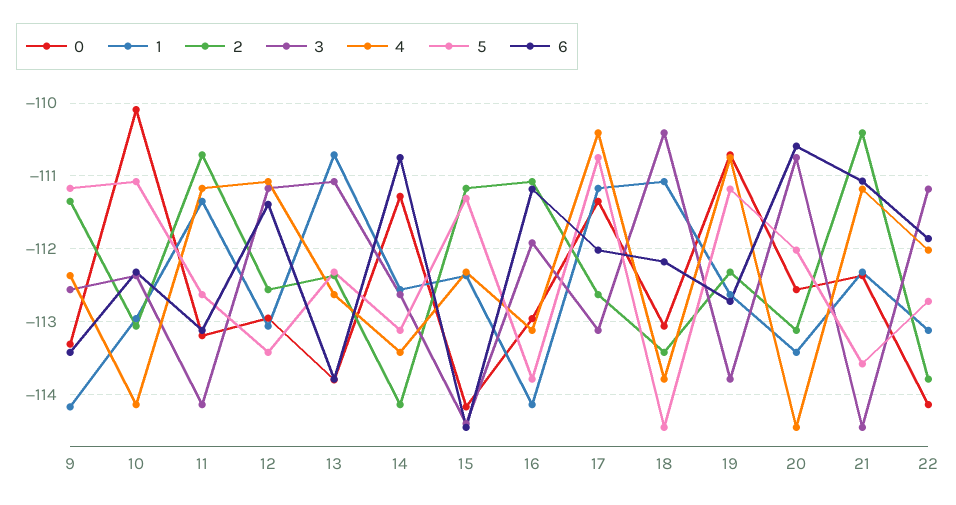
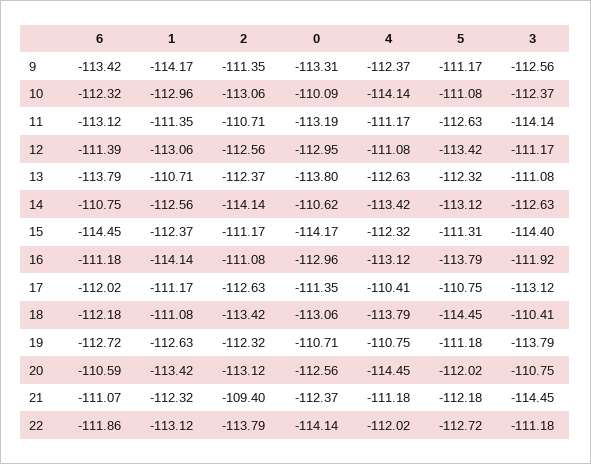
  {
    "0": {
      "9": -113.31,
      "10": -110.09,
      "11": -113.19,
      "12": -112.95,
      "13": -113.8,
-     "14": -111.3,
+     "14": -110.62,
      "15": -114.17,
      "16": -112.96,
      "17": -111.35,
      "18": -113.06,
      "19": -110.71,
      "20": -112.56,
      "21": -112.37,
      "22": -114.14
    },
    "1": {
      "9": -114.17,
      "10": -112.96,
      "11": -111.35,
      "12": -113.06,
      "13": -110.71,
      "14": -112.56,
      "15": -112.37,
      "16": -114.14,
      "17": -111.17,
      "18": -111.08,
      "19": -112.63,
      "20": -113.42,
      "21": -112.32,
      "22": -113.12
    },
    "2": {
      "9": -111.35,
      "10": -113.06,
      "11": -110.71,
      "12": -112.56,
      "13": -112.37,
      "14": -114.14,
      "15": -111.17,
      "16": -111.08,
      "17": -112.63,
      "18": -113.42,
      "19": -112.32,
      "20": -113.12,
-     "21": -110.4,
+     "21": -109.4,
      "22": -113.79
    },
    "3": {
      "9": -112.56,
      "10": -112.37,
      "11": -114.14,
      "12": -111.17,
      "13": -111.08,
      "14": -112.63,
      "15": -114.4,
      "16": -111.92,
      "17": -113.12,
      "18": -110.41,
      "19": -113.79,
      "20": -110.75,
      "21": -114.45,
      "22": -111.18
    },
    "4": {
      "9": -112.37,
      "10": -114.14,
      "11": -111.17,
      "12": -111.08,
      "13": -112.63,
      "14": -113.42,
      "15": -112.32,
      "16": -113.12,
      "17": -110.41,
      "18": -113.79,
      "19": -110.75,
      "20": -114.45,
      "21": -111.18,
      "22": -112.02
    },
    "5": {
      "9": -111.17,
      "10": -111.08,
      "11": -112.63,
      "12": -113.42,
      "13": -112.32,
      "14": -113.12,
      "15": -111.31,
      "16": -113.79,
      "17": -110.75,
      "18": -114.45,
      "19": -111.18,
      "20": -112.02,
-     "21": -113.6,
+     "21": -112.18,
      "22": -112.72
    },
    "6": {
      "9": -113.42,
      "10": -112.32,
      "11": -113.12,
      "12": -111.39,
      "13": -113.79,
      "14": -110.75,
      "15": -114.45,
      "16": -111.18,
      "17": -112.02,
      "18": -112.18,
      "19": -112.72,
      "20": -110.59,
      "21": -111.07,
      "22": -111.86
    }
  }

